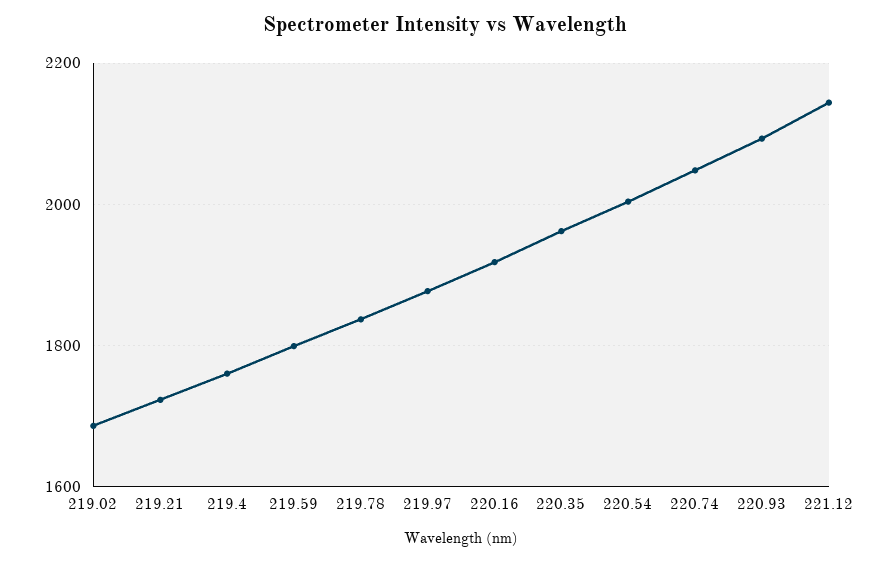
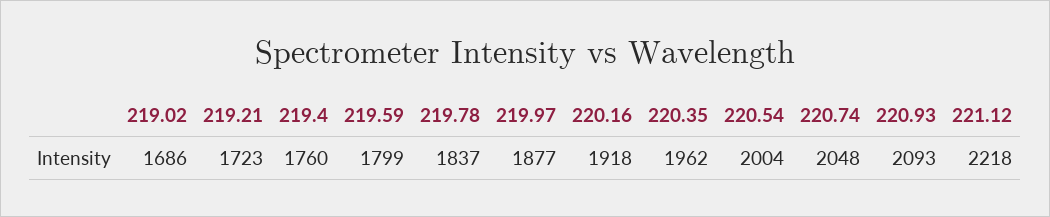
  {
    "219.02": 1686,
    "219.21": 1723,
    "219.4": 1760,
    "219.59": 1799,
    "219.78": 1837,
    "219.97": 1877,
    "220.16": 1918,
    "220.35": 1962,
    "220.54": 2004,
    "220.74": 2048,
    "220.93": 2093,
-   "221.12": 2140
+   "221.12": 2218
  }

